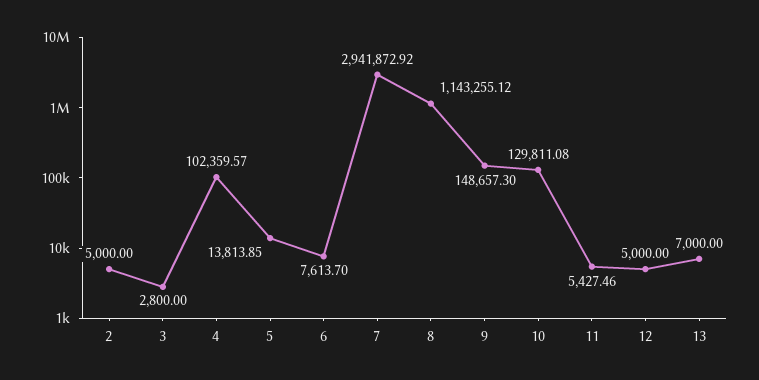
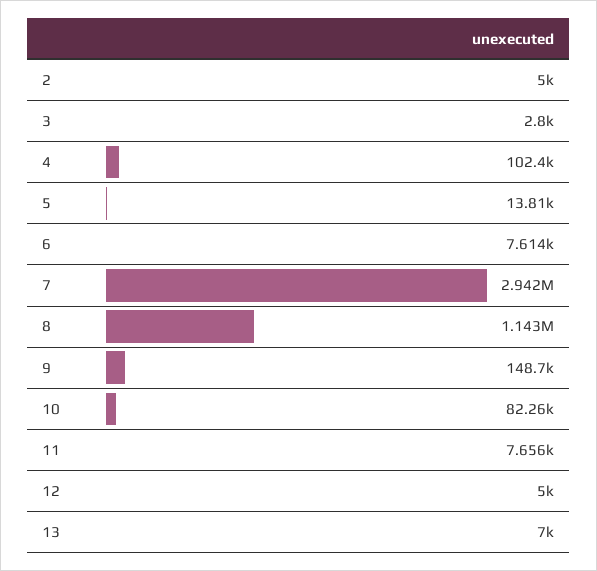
  {
    "2": 5000,
    "3": 2800,
    "4": 102359.57,
    "5": 13813.85,
    "6": 7613.7,
    "7": 2941872.92,
    "8": 1143255.12,
    "9": 148657.3,
-   "10": 129811.08,
+   "10": 82260,
-   "11": 5427.46,
+   "11": 7656,
    "12": 5000,
    "13": 7000
  }

